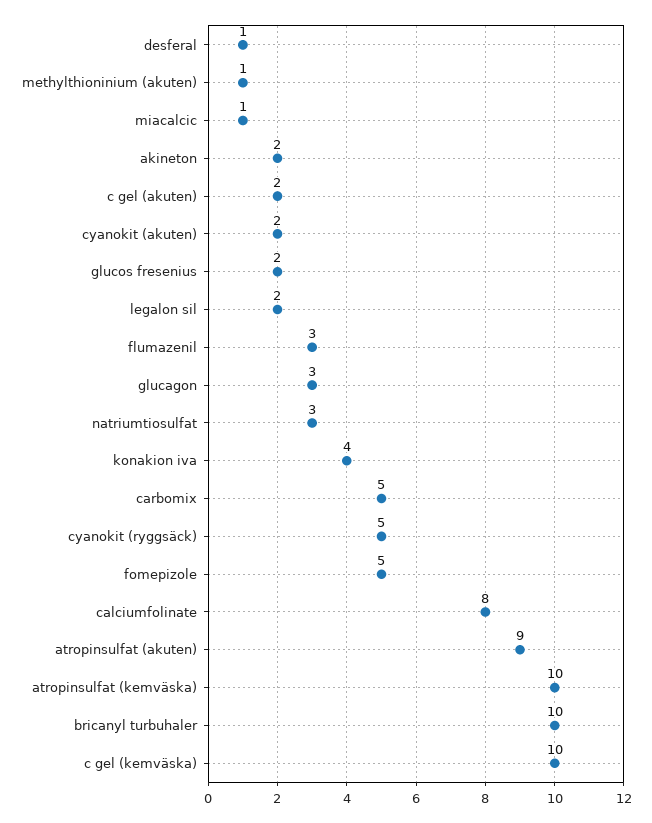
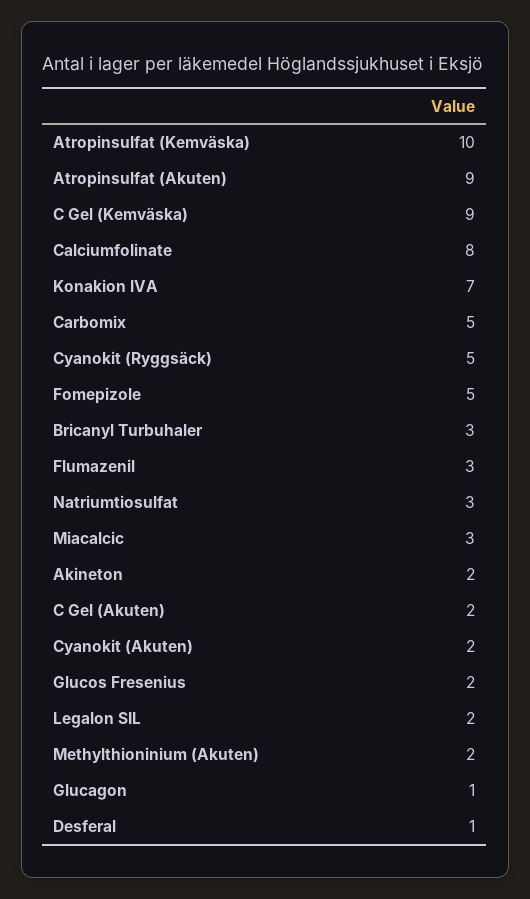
  {
    "desferal": 1,
-   "methylthioninium (akuten)": 1,
+   "methylthioninium (akuten)": 2,
-   "miacalcic": 1,
+   "miacalcic": 3,
    "akineton": 2,
    "c gel (akuten)": 2,
    "cyanokit (akuten)": 2,
    "glucos fresenius": 2,
    "legalon sil": 2,
    "flumazenil": 3,
-   "glucagon": 3,
+   "glucagon": 1,
    "natriumtiosulfat": 3,
-   "konakion iva": 4,
+   "konakion iva": 7,
    "carbomix": 5,
    "cyanokit (ryggsäck)": 5,
    "fomepizole": 5,
    "calciumfolinate": 8,
    "atropinsulfat (akuten)": 9,
    "atropinsulfat (kemväska)": 10,
-   "bricanyl turbuhaler": 10,
+   "bricanyl turbuhaler": 3,
-   "c gel (kemväska)": 10
+   "c gel (kemväska)": 9
  }

